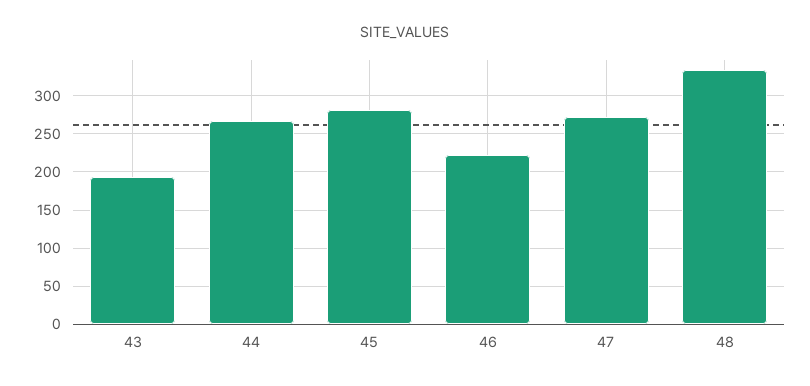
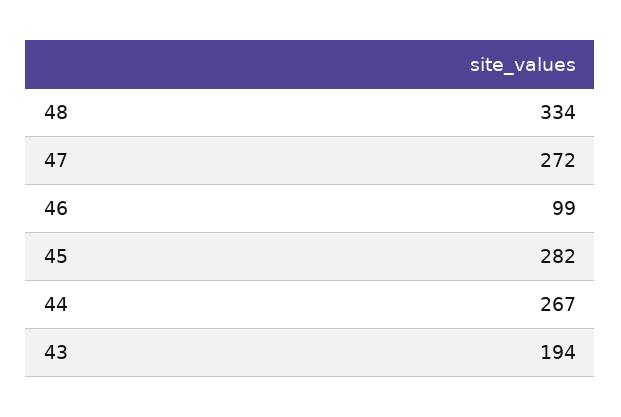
  {
    "43": 194,
    "44": 267,
    "45": 282,
-   "46": 220,
+   "46": 99,
    "47": 272,
    "48": 334
  }

